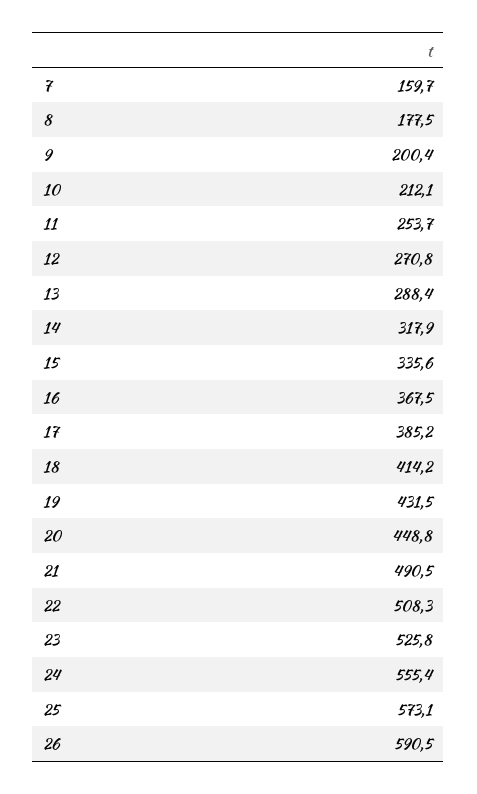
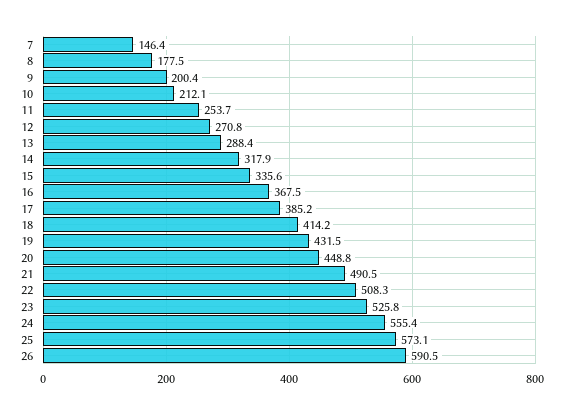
  {
-   "7": 159.7,
+   "7": 146.4,
    "8": 177.5,
    "9": 200.4,
    "10": 212.1,
    "11": 253.7,
    "12": 270.8,
    "13": 288.4,
    "14": 317.9,
    "15": 335.6,
    "16": 367.5,
    "17": 385.2,
    "18": 414.2,
    "19": 431.5,
    "20": 448.8,
    "21": 490.5,
    "22": 508.3,
    "23": 525.8,
    "24": 555.4,
    "25": 573.1,
    "26": 590.5
  }

